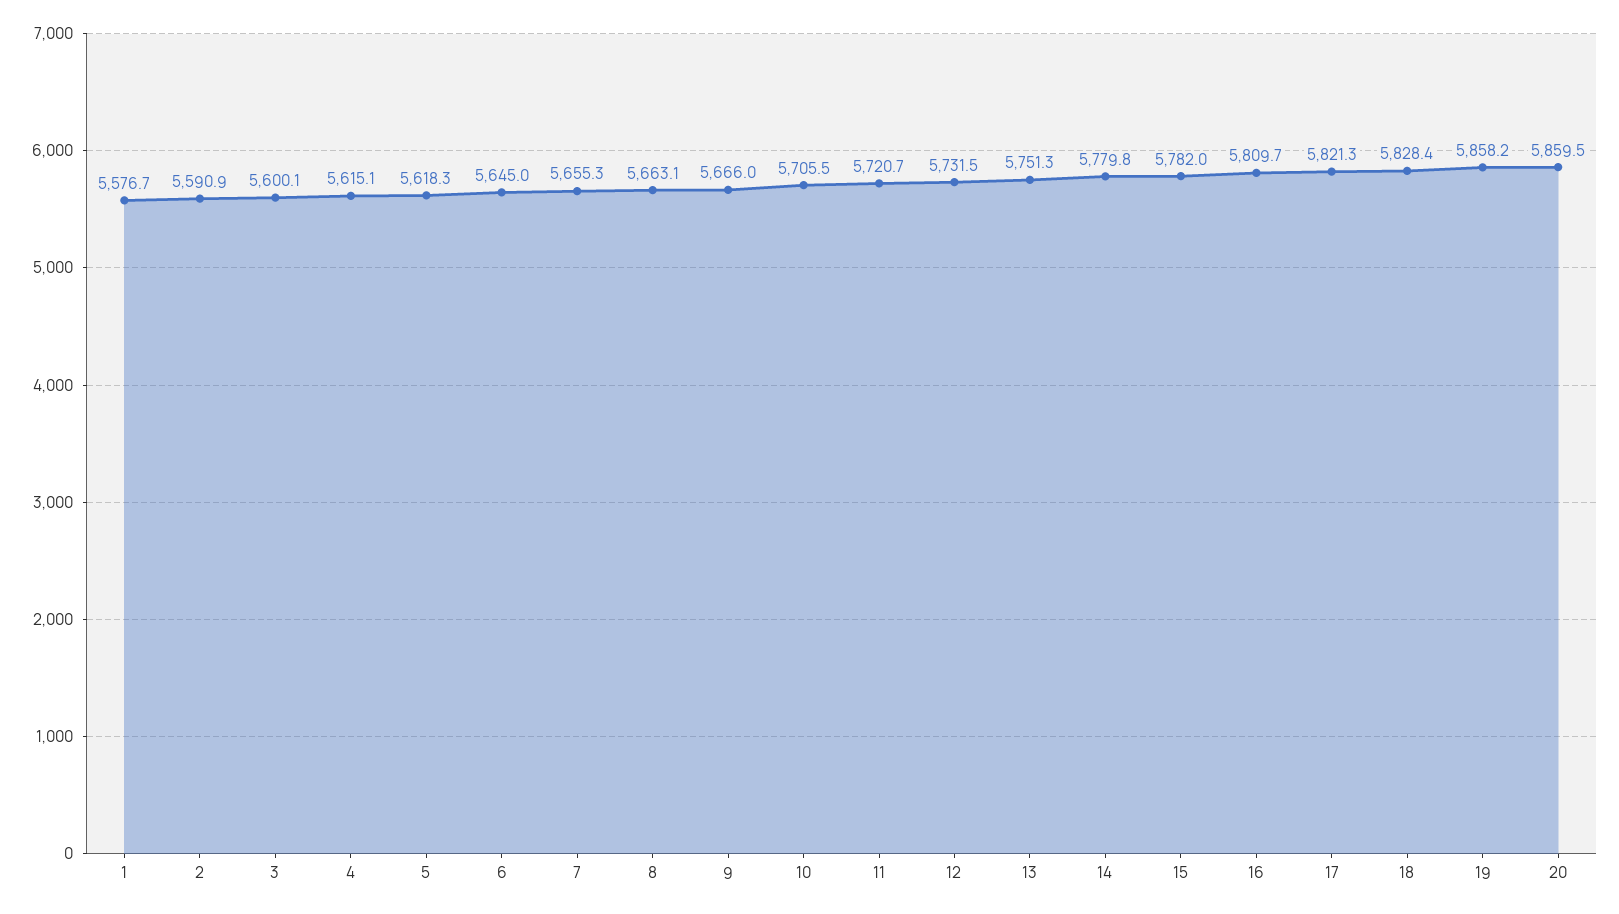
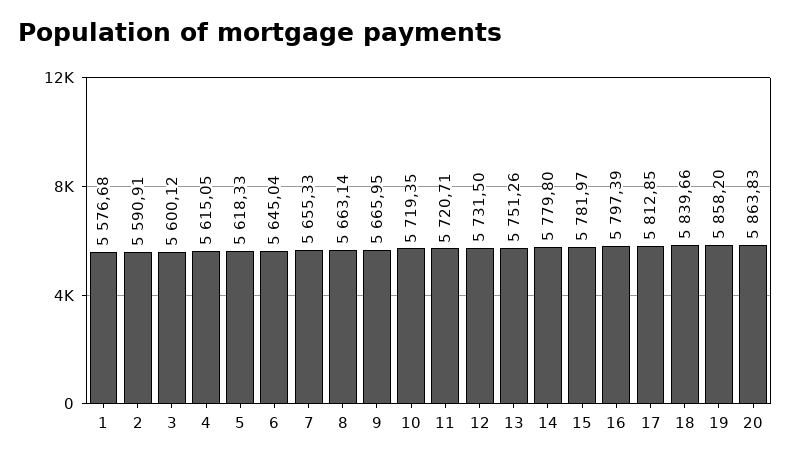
  {
    "1": 5576.68,
    "2": 5590.91,
    "3": 5600.12,
    "4": 5615.05,
    "5": 5618.33,
    "6": 5645.04,
    "7": 5655.33,
    "8": 5663.14,
    "9": 5665.95,
-   "10": 5705.5,
+   "10": 5719.35,
    "11": 5720.71,
    "12": 5731.5,
    "13": 5751.26,
    "14": 5779.8,
    "15": 5781.97,
-   "16": 5809.7,
+   "16": 5797.39,
-   "17": 5821.3,
+   "17": 5812.85,
-   "18": 5828.4,
+   "18": 5839.66,
    "19": 5858.2,
-   "20": 5859.5
+   "20": 5863.83
  }

